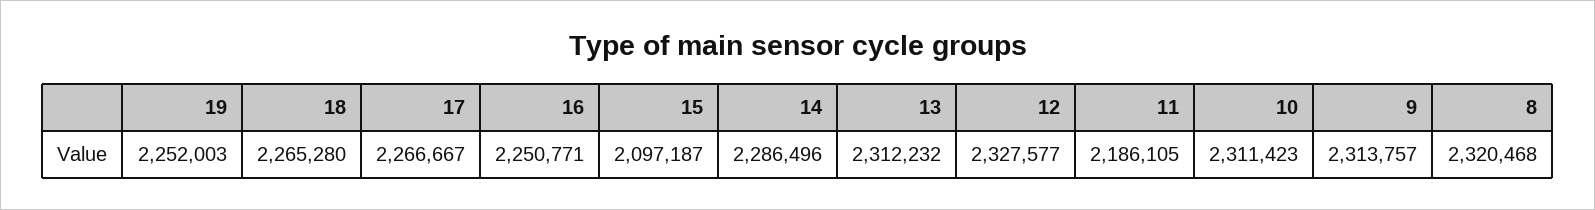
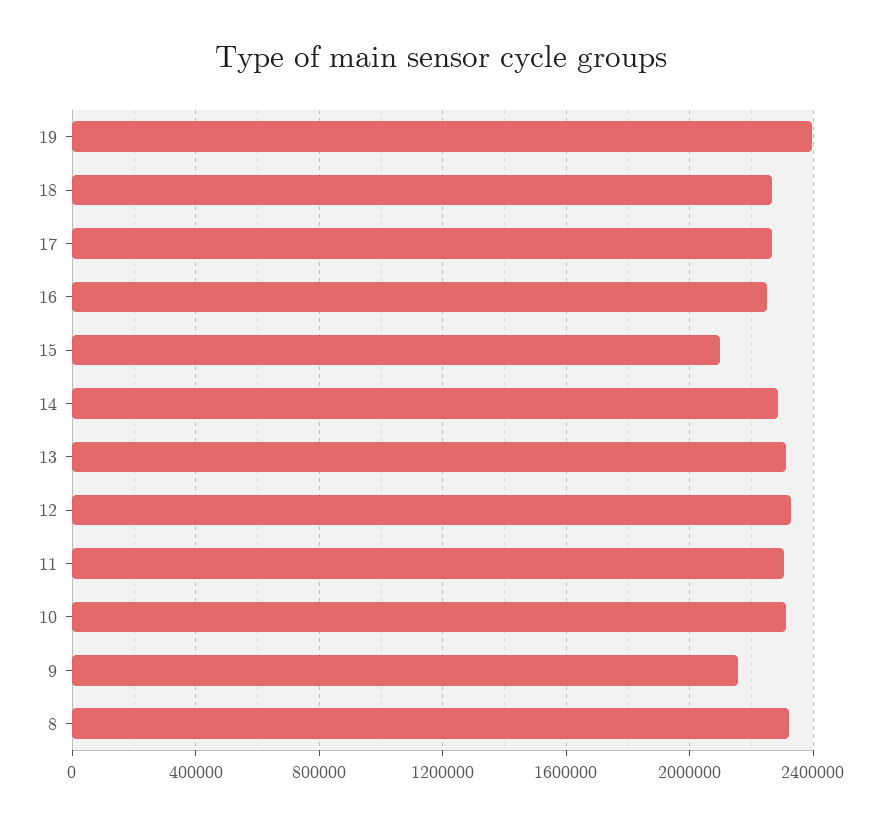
  {
-   "19": 2252003,
+   "19": 2400000,
    "18": 2265280,
    "17": 2266667,
    "16": 2250771,
    "15": 2097187,
    "14": 2286496,
    "13": 2312232,
    "12": 2327577,
-   "11": 2186105,
+   "11": 2300000,
    "10": 2311423,
-   "9": 2313757,
+   "9": 2150000,
    "8": 2320468
  }

